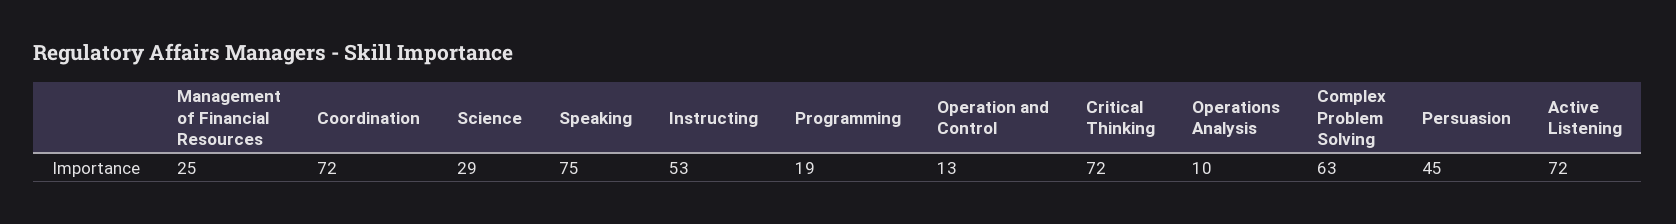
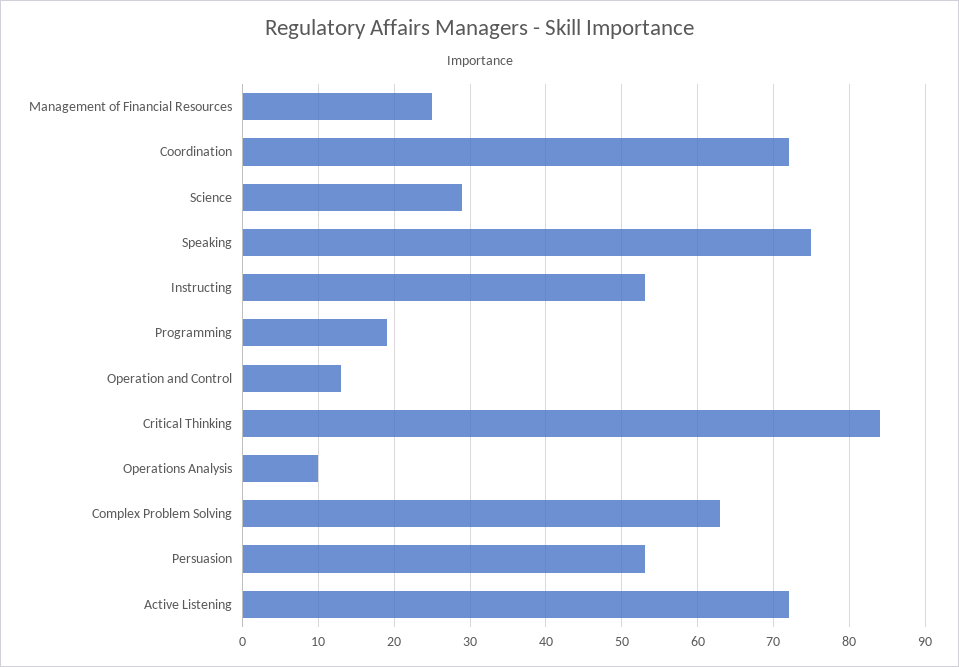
  {
    "Management of Financial Resources": 25,
    "Coordination": 72,
    "Science": 29,
    "Speaking": 75,
    "Instructing": 53,
    "Programming": 19,
    "Operation and Control": 13,
-   "Critical Thinking": 72,
+   "Critical Thinking": 84,
    "Operations Analysis": 10,
    "Complex Problem Solving": 63,
-   "Persuasion": 45,
+   "Persuasion": 53,
    "Active Listening": 72
  }

